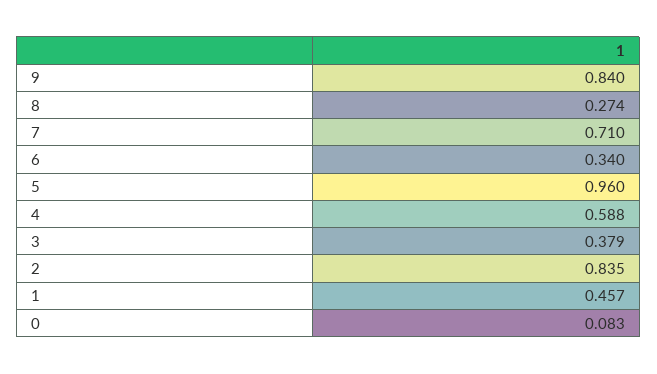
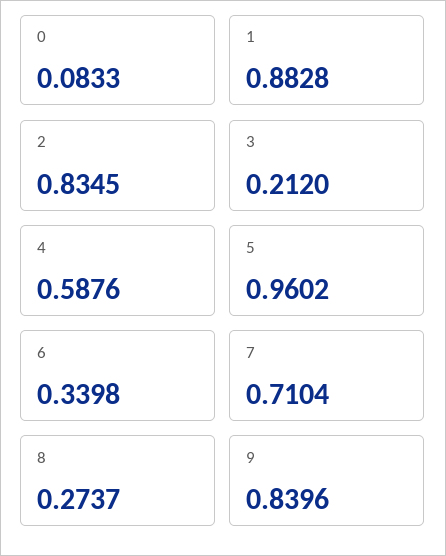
  {
    "9": 0.8396,
    "8": 0.2737,
    "7": 0.7104,
    "6": 0.3398,
    "5": 0.9602,
    "4": 0.5876,
-   "3": 0.379,
+   "3": 0.212,
    "2": 0.8345,
-   "1": 0.457,
+   "1": 0.8828,
    "0": 0.0833
  }

